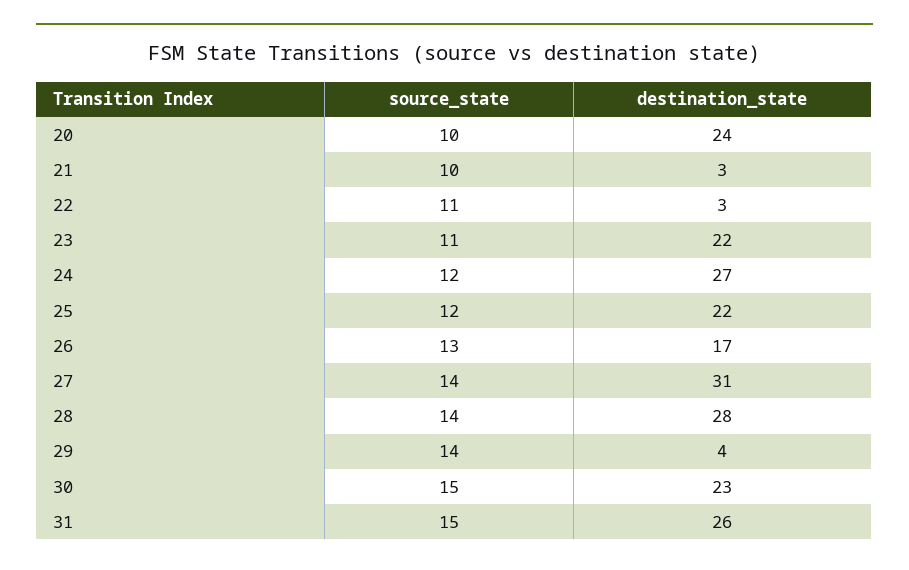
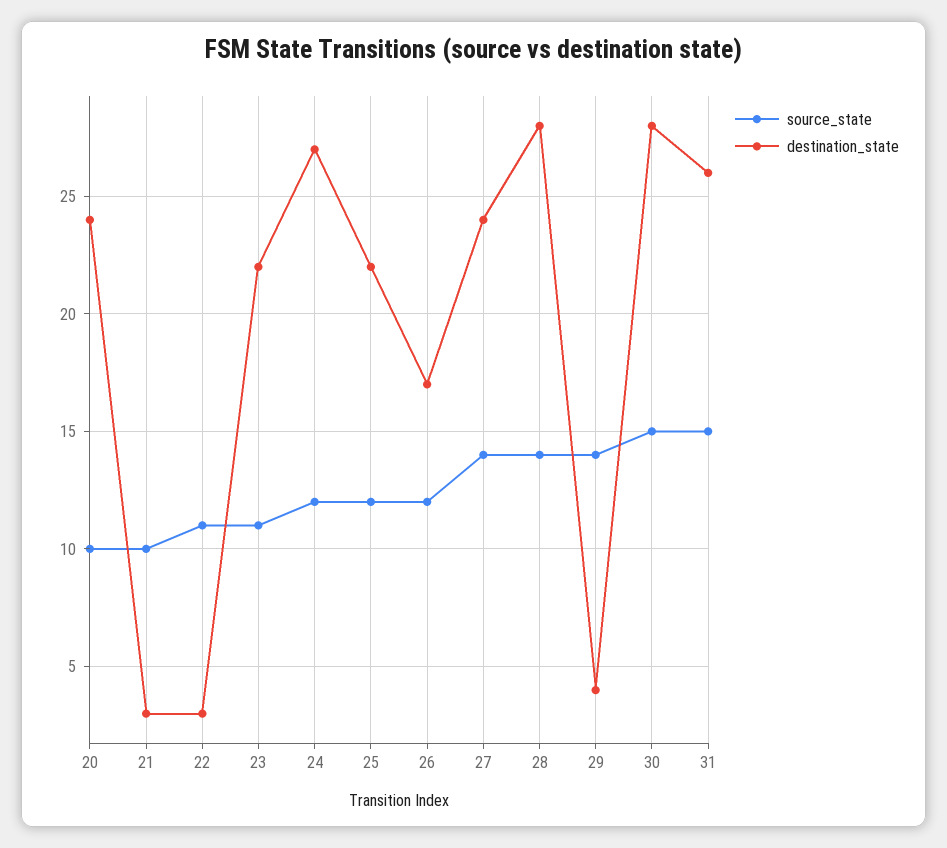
  {
    "source_state": {
      "20": 10,
      "21": 10,
      "22": 11,
      "23": 11,
      "24": 12,
      "25": 12,
-     "26": 13,
+     "26": 12,
      "27": 14,
      "28": 14,
      "29": 14,
      "30": 15,
      "31": 15
    },
    "destination_state": {
      "20": 24,
      "21": 3,
      "22": 3,
      "23": 22,
      "24": 27,
      "25": 22,
      "26": 17,
-     "27": 31,
+     "27": 24,
      "28": 28,
      "29": 4,
-     "30": 23,
+     "30": 28,
      "31": 26
    }
  }

